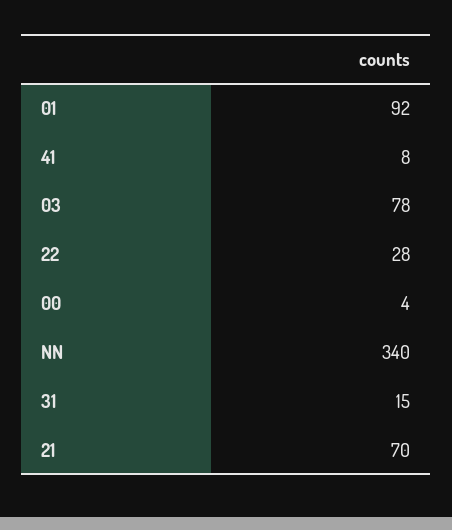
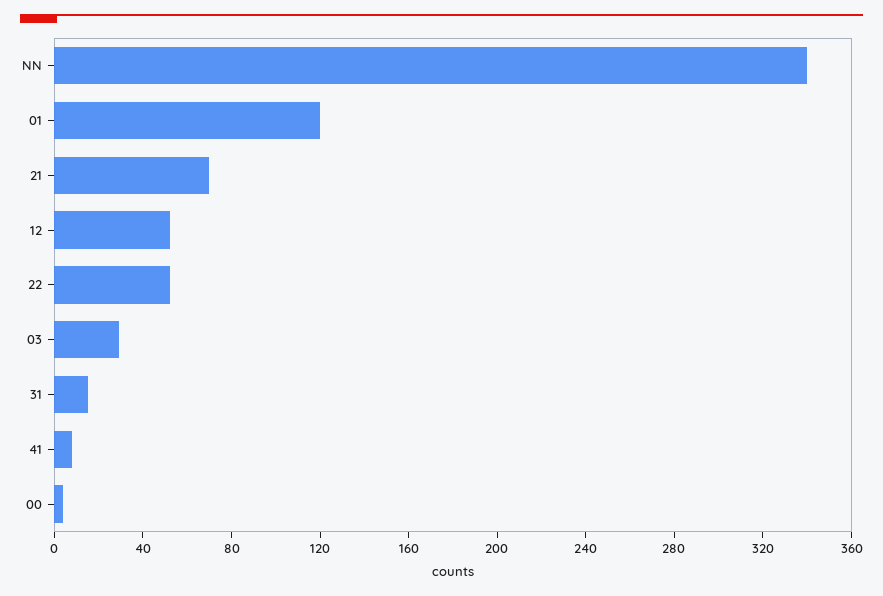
  {
-   "01": 92,
+   "01": 120,
    "41": 8,
-   "03": 78,
+   "03": 30,
-   "22": 28,
+   "22": 50,
    "00": 4,
    "NN": 340,
    "31": 15,
-   "21": 70
+   "21": 70,
+   "12": 50
  }

